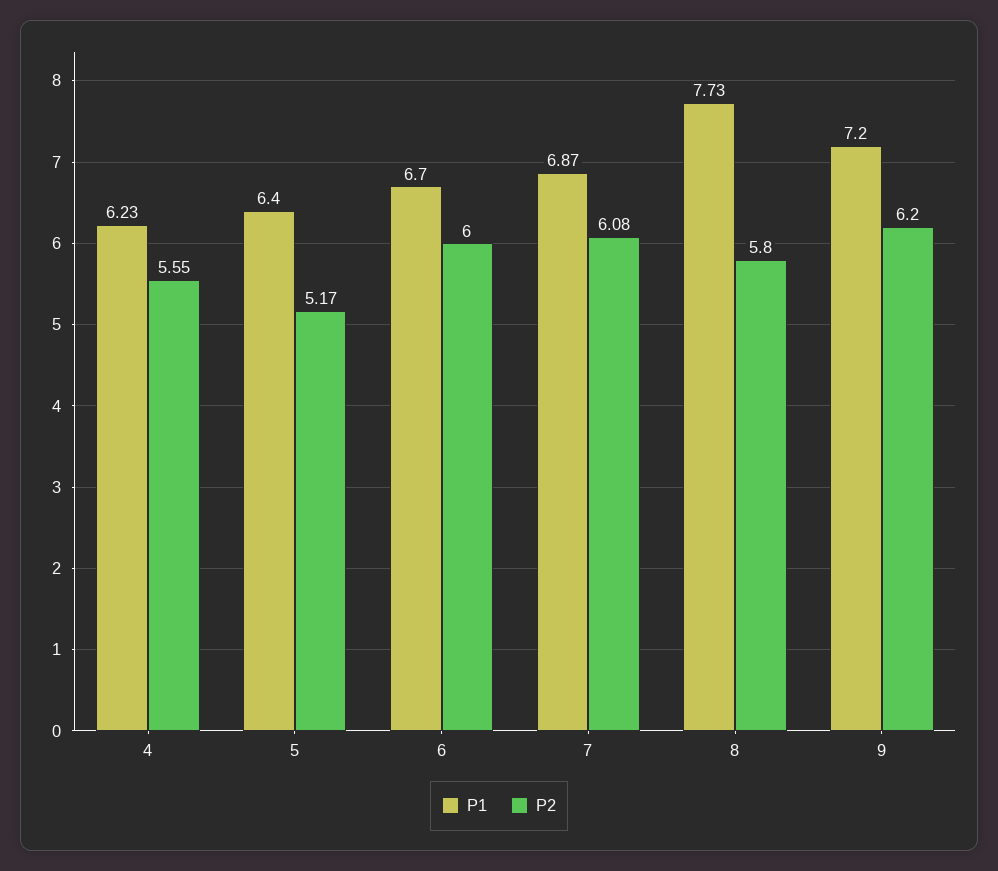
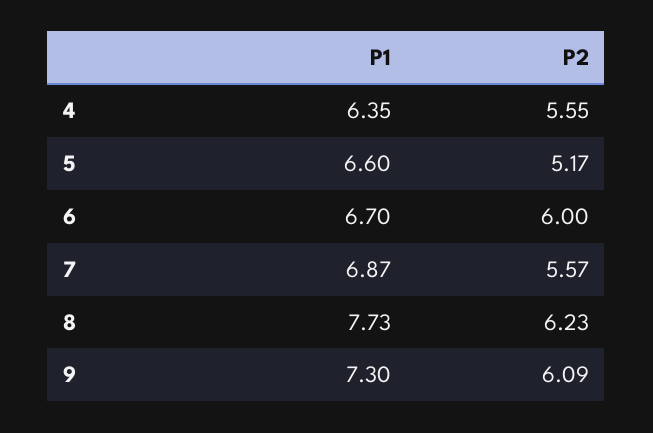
  {
    "P1": {
-     "4": 6.23,
+     "4": 6.35,
-     "5": 6.4,
+     "5": 6.6,
      "6": 6.7,
      "7": 6.87,
      "8": 7.73,
-     "9": 7.2
+     "9": 7.3
    },
    "P2": {
      "4": 5.55,
      "5": 5.17,
      "6": 6,
-     "7": 6.08,
+     "7": 5.57,
-     "8": 5.8,
+     "8": 6.23,
-     "9": 6.2
+     "9": 6.09
    }
  }

